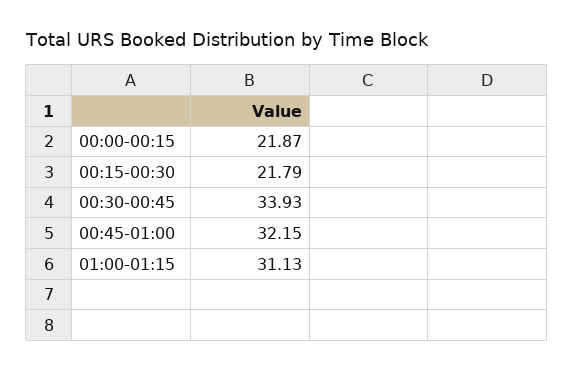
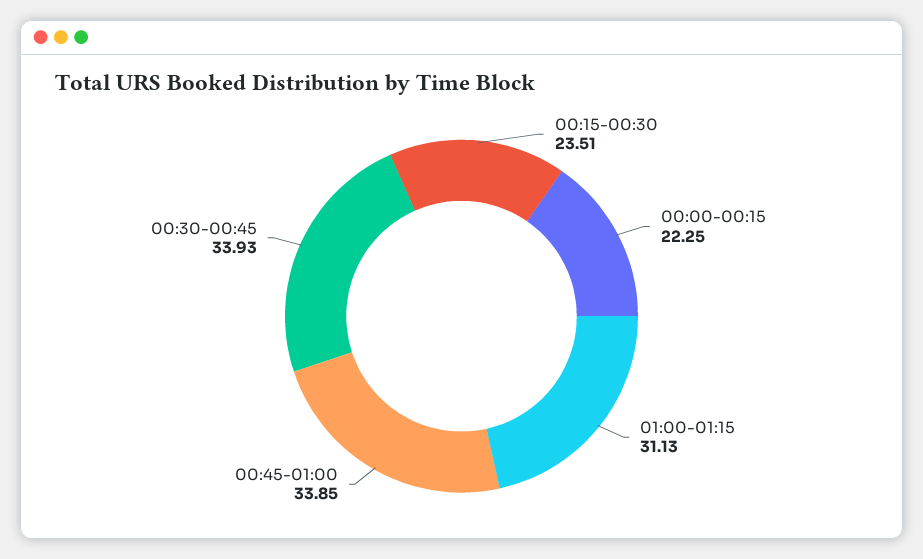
  {
-   "00:00-00:15": 21.87,
+   "00:00-00:15": 22.25,
-   "00:15-00:30": 21.79,
+   "00:15-00:30": 23.51,
    "00:30-00:45": 33.93,
-   "00:45-01:00": 32.15,
+   "00:45-01:00": 33.85,
    "01:00-01:15": 31.13
  }

